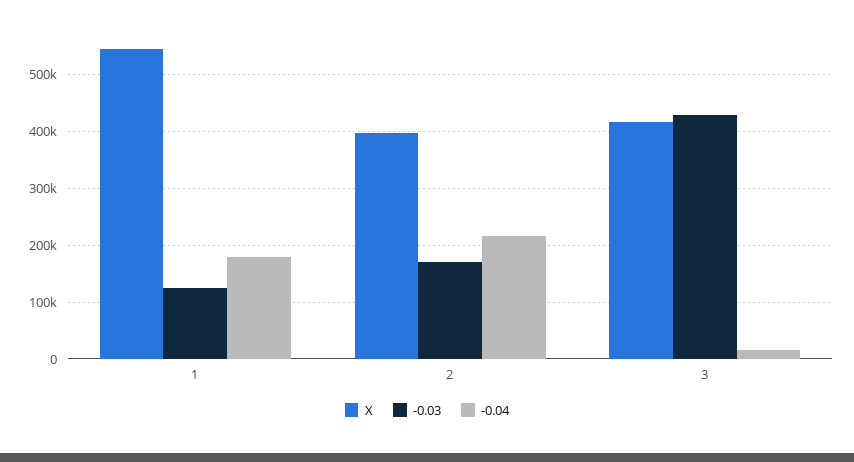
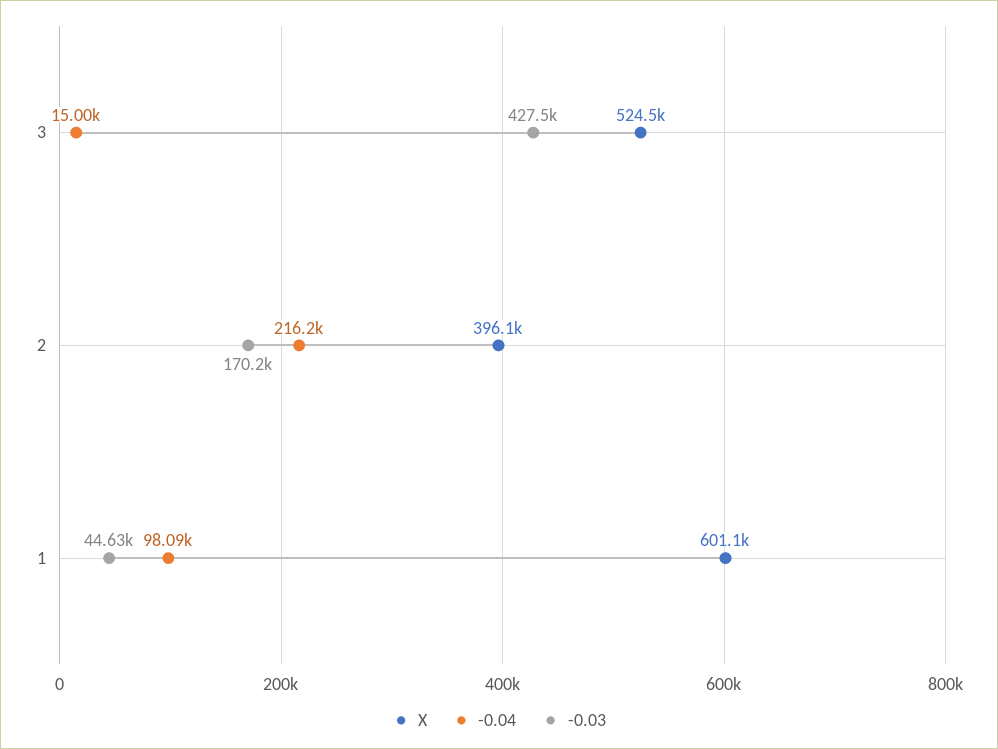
  {
    "X": {
-     "1": 540000,
+     "1": 601100,
      "2": 396100,
-     "3": 420000
+     "3": 524500
    },
    "-0.03": {
-     "1": 120000,
+     "1": 44630,
      "2": 170200,
      "3": 427500
    },
    "-0.04": {
-     "1": 180000,
+     "1": 98090,
      "2": 216200,
      "3": 15000
    }
  }

